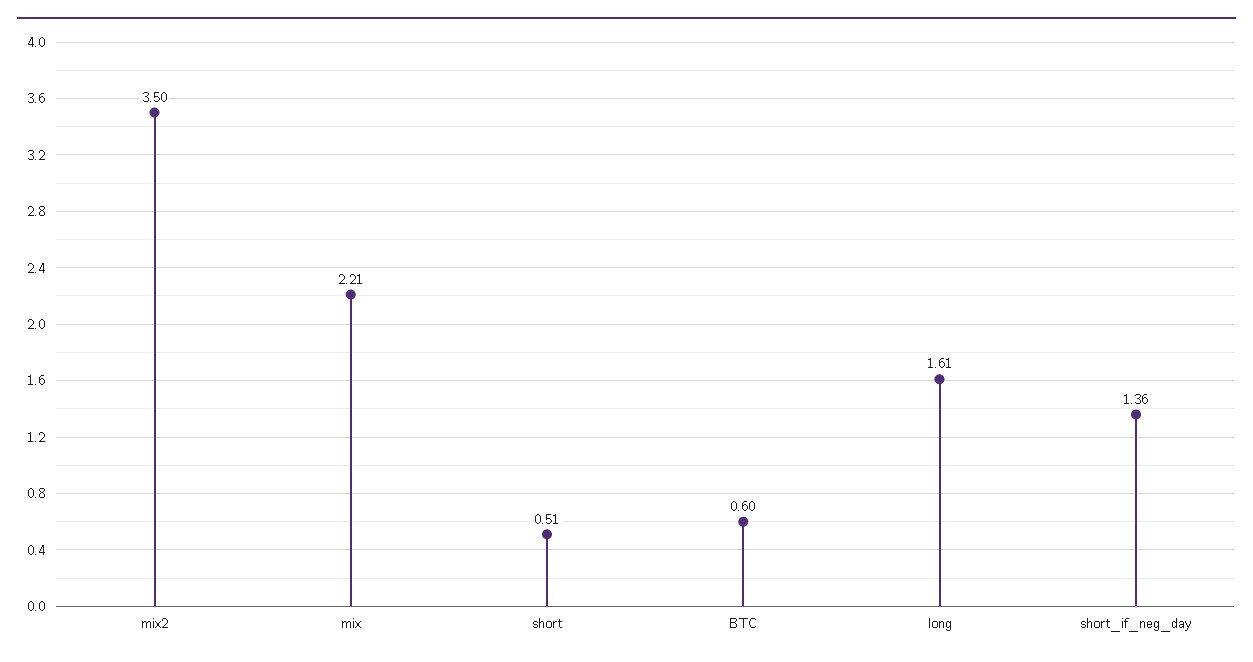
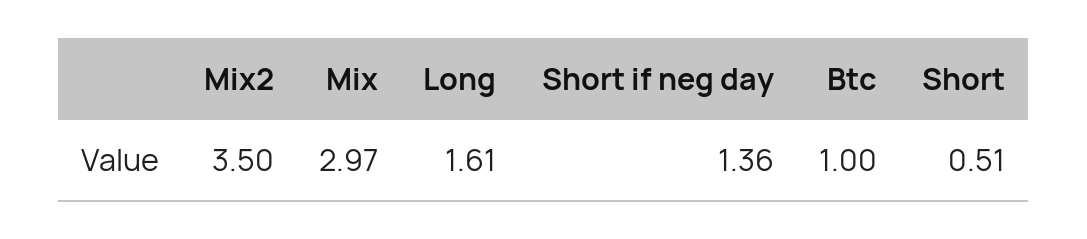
  {
    "mix2": 3.5,
-   "mix": 2.21,
+   "mix": 2.97,
    "short": 0.51,
-   "BTC": 0.6,
+   "BTC": 1,
    "long": 1.61,
    "short_if_neg_day": 1.36
  }

